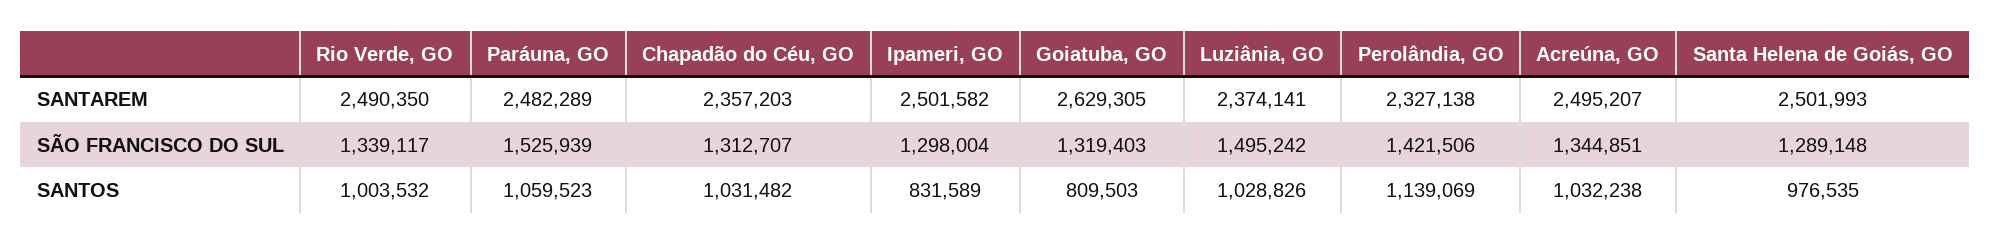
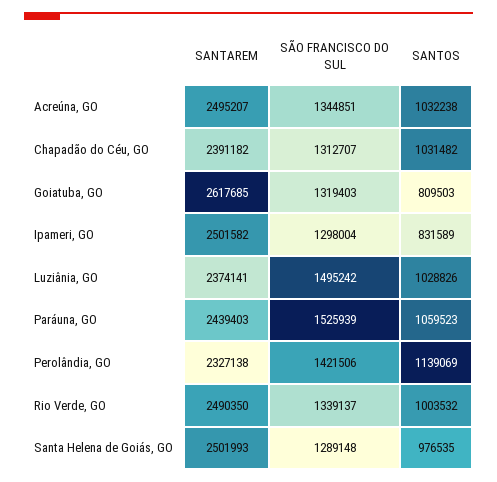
  {
    "Rio Verde, GO": {
      "SANTAREM": 2490350,
-     "SÃO FRANCISCO DO SUL": 1339117,
+     "SÃO FRANCISCO DO SUL": 1339137,
      "SANTOS": 1003532
    },
    "Paráuna, GO": {
-     "SANTAREM": 2482289,
+     "SANTAREM": 2439403,
      "SÃO FRANCISCO DO SUL": 1525939,
      "SANTOS": 1059523
    },
    "Chapadão do Céu, GO": {
-     "SANTAREM": 2357203,
+     "SANTAREM": 2391182,
      "SÃO FRANCISCO DO SUL": 1312707,
      "SANTOS": 1031482
    },
    "Ipameri, GO": {
      "SANTAREM": 2501582,
      "SÃO FRANCISCO DO SUL": 1298004,
      "SANTOS": 831589
    },
    "Goiatuba, GO": {
-     "SANTAREM": 2629305,
+     "SANTAREM": 2617685,
      "SÃO FRANCISCO DO SUL": 1319403,
      "SANTOS": 809503
    },
    "Luziânia, GO": {
      "SANTAREM": 2374141,
      "SÃO FRANCISCO DO SUL": 1495242,
      "SANTOS": 1028826
    },
    "Perolândia, GO": {
      "SANTAREM": 2327138,
      "SÃO FRANCISCO DO SUL": 1421506,
      "SANTOS": 1139069
    },
    "Acreúna, GO": {
      "SANTAREM": 2495207,
      "SÃO FRANCISCO DO SUL": 1344851,
      "SANTOS": 1032238
    },
    "Santa Helena de Goiás, GO": {
      "SANTAREM": 2501993,
      "SÃO FRANCISCO DO SUL": 1289148,
      "SANTOS": 976535
    }
  }

